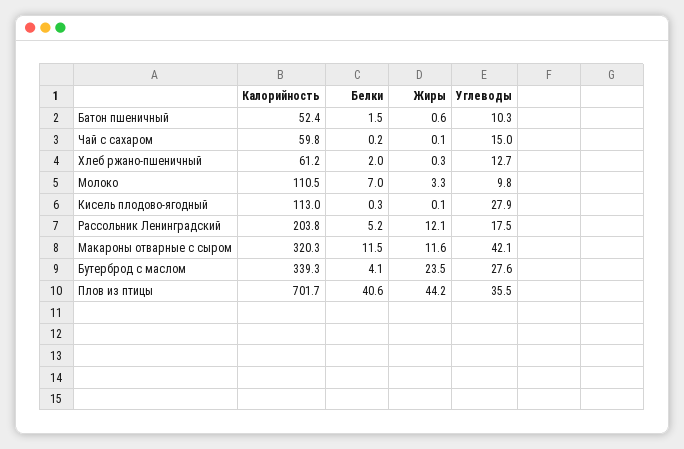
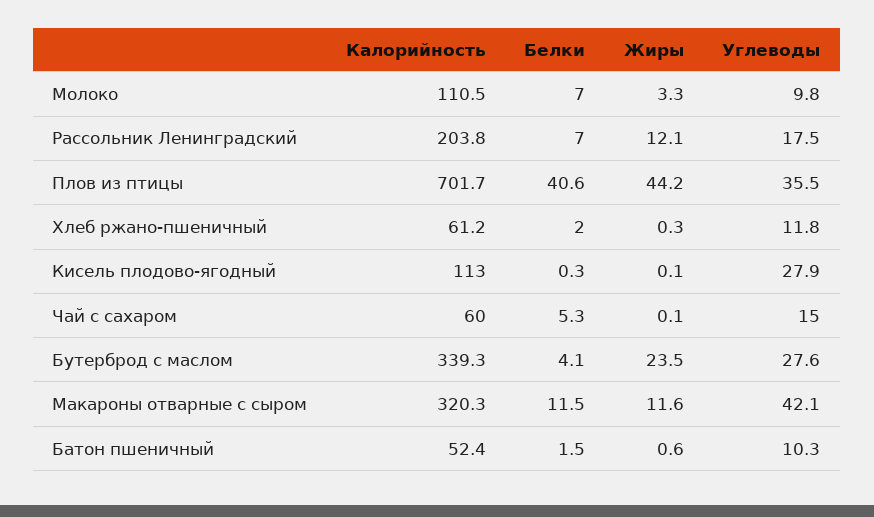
  {
    "Калорийность": {
      "Батон пшеничный": 52.4,
-     "Чай с сахаром": 59.8,
+     "Чай с сахаром": 60,
      "Хлеб ржано-пшеничный": 61.2,
      "Молоко": 110.5,
      "Кисель плодово-ягодный": 113,
      "Рассольник Ленинградский": 203.8,
      "Макароны отварные с сыром": 320.3,
      "Бутерброд с маслом": 339.3,
      "Плов из птицы": 701.7
    },
    "Белки": {
      "Батон пшеничный": 1.5,
-     "Чай с сахаром": 0.2,
+     "Чай с сахаром": 5.3,
      "Хлеб ржано-пшеничный": 2,
      "Молоко": 7,
      "Кисель плодово-ягодный": 0.3,
-     "Рассольник Ленинградский": 5.2,
+     "Рассольник Ленинградский": 7,
      "Макароны отварные с сыром": 11.5,
      "Бутерброд с маслом": 4.1,
      "Плов из птицы": 40.6
    },
    "Жиры": {
      "Батон пшеничный": 0.6,
      "Чай с сахаром": 0.1,
      "Хлеб ржано-пшеничный": 0.3,
      "Молоко": 3.3,
      "Кисель плодово-ягодный": 0.1,
      "Рассольник Ленинградский": 12.1,
      "Макароны отварные с сыром": 11.6,
      "Бутерброд с маслом": 23.5,
      "Плов из птицы": 44.2
    },
    "Углеводы": {
      "Батон пшеничный": 10.3,
      "Чай с сахаром": 15,
-     "Хлеб ржано-пшеничный": 12.7,
+     "Хлеб ржано-пшеничный": 11.8,
      "Молоко": 9.8,
      "Кисель плодово-ягодный": 27.9,
      "Рассольник Ленинградский": 17.5,
      "Макароны отварные с сыром": 42.1,
      "Бутерброд с маслом": 27.6,
      "Плов из птицы": 35.5
    }
  }

